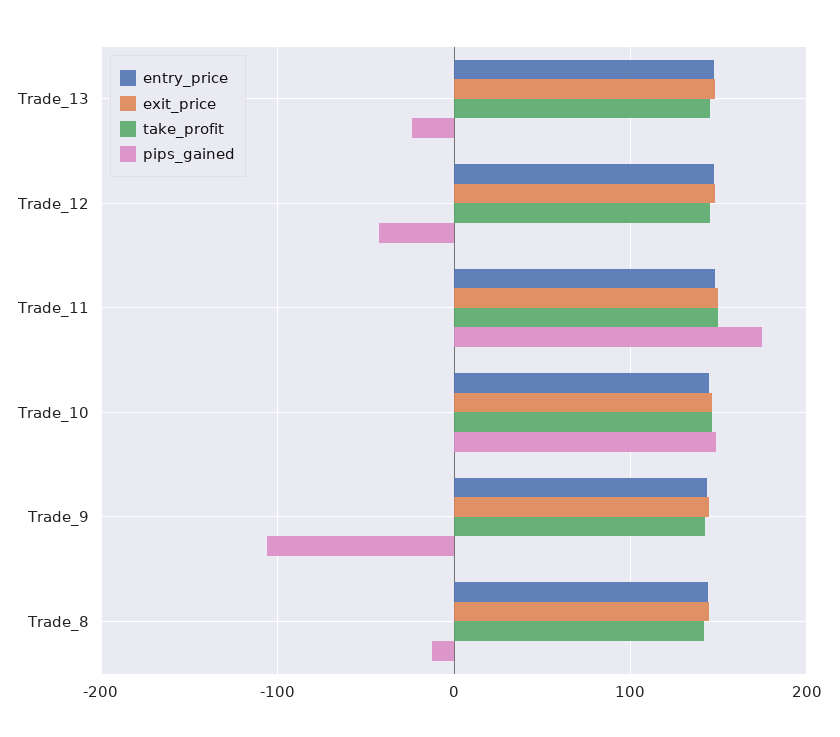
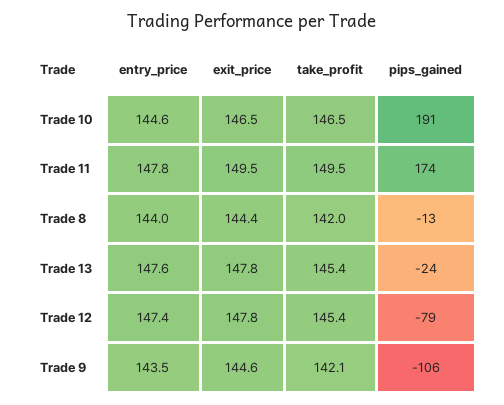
  {
    "entry_price": {
      "Trade_13": 147.6,
      "Trade_12": 147.4,
      "Trade_11": 147.8,
      "Trade_10": 144.6,
      "Trade_9": 143.5,
      "Trade_8": 144
    },
    "exit_price": {
      "Trade_13": 147.8,
      "Trade_12": 147.8,
      "Trade_11": 149.5,
      "Trade_10": 146.5,
      "Trade_9": 144.6,
      "Trade_8": 144.4
    },
    "take_profit": {
      "Trade_13": 145.4,
      "Trade_12": 145.4,
      "Trade_11": 149.5,
      "Trade_10": 146.5,
      "Trade_9": 142.1,
      "Trade_8": 142
    },
    "pips_gained": {
      "Trade_13": -24,
-     "Trade_12": -40,
+     "Trade_12": -79,
      "Trade_11": 174,
-     "Trade_10": 150,
+     "Trade_10": 191,
      "Trade_9": -106,
      "Trade_8": -13
    }
  }

